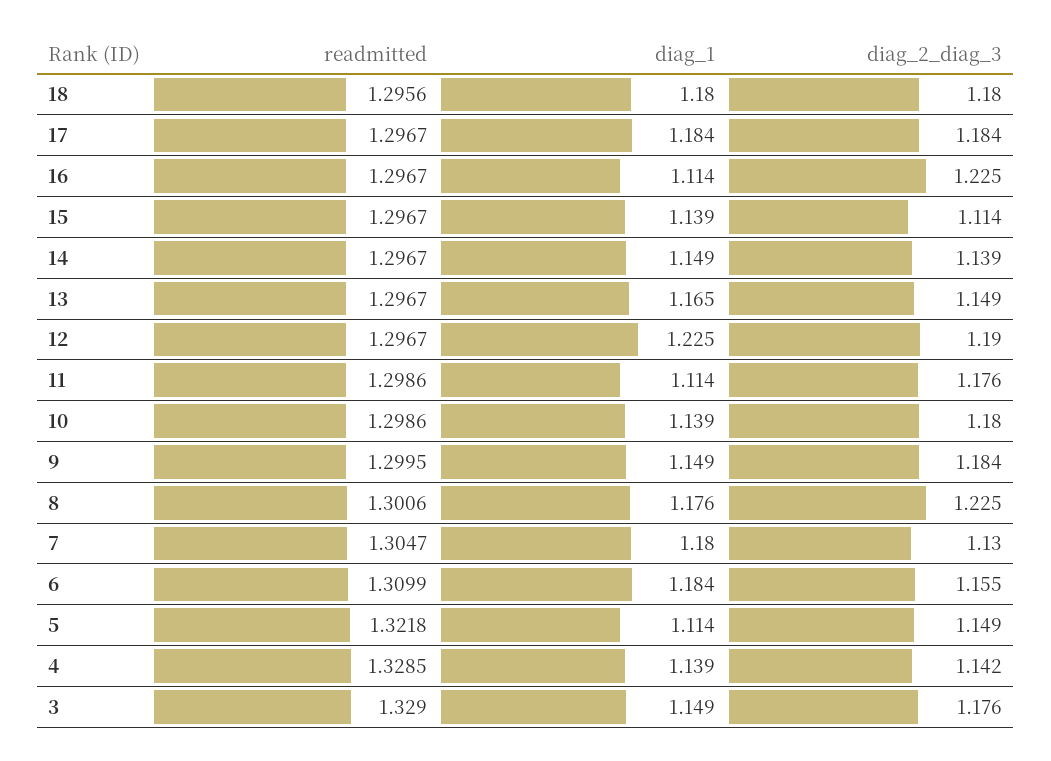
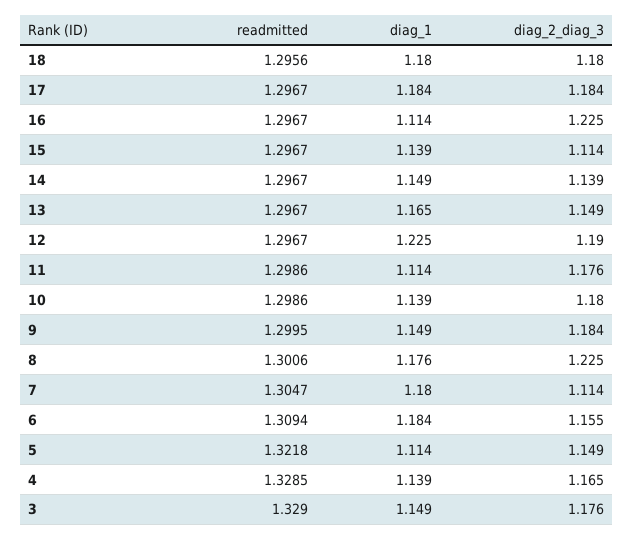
  {
    "readmitted": {
      "18": 1.2956,
      "17": 1.2967,
      "16": 1.2967,
      "15": 1.2967,
      "14": 1.2967,
      "13": 1.2967,
      "12": 1.2967,
      "11": 1.2986,
      "10": 1.2986,
      "9": 1.2995,
      "8": 1.3006,
      "7": 1.3047,
-     "6": 1.3099,
+     "6": 1.3094,
      "5": 1.3218,
      "4": 1.3285,
      "3": 1.329
    },
    "diag_1": {
      "18": 1.18,
      "17": 1.184,
      "16": 1.114,
      "15": 1.139,
      "14": 1.149,
      "13": 1.165,
      "12": 1.225,
      "11": 1.114,
      "10": 1.139,
      "9": 1.149,
      "8": 1.176,
      "7": 1.18,
      "6": 1.184,
      "5": 1.114,
      "4": 1.139,
      "3": 1.149
    },
    "diag_2_diag_3": {
      "18": 1.18,
      "17": 1.184,
      "16": 1.225,
      "15": 1.114,
      "14": 1.139,
      "13": 1.149,
      "12": 1.19,
      "11": 1.176,
      "10": 1.18,
      "9": 1.184,
      "8": 1.225,
-     "7": 1.13,
+     "7": 1.114,
      "6": 1.155,
      "5": 1.149,
-     "4": 1.142,
+     "4": 1.165,
      "3": 1.176
    }
  }

